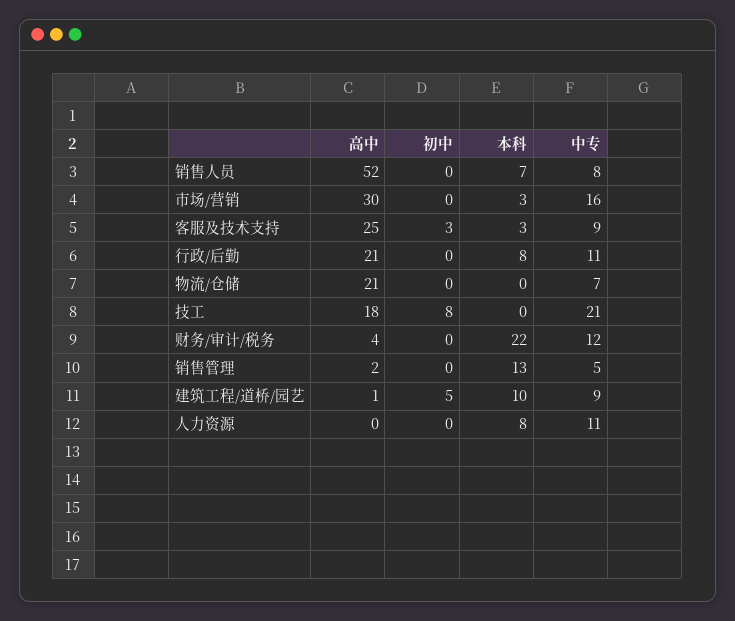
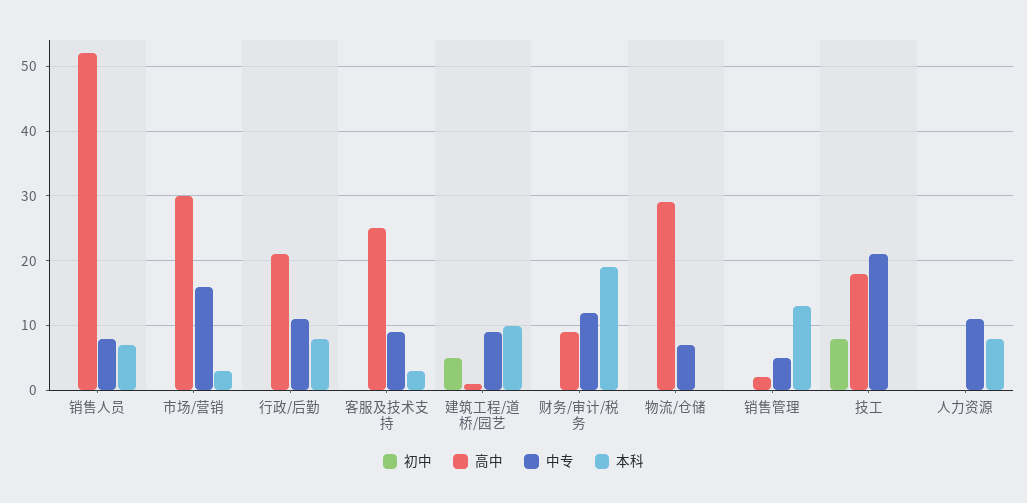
  {
    "高中": {
      "销售人员": 52,
      "市场/营销": 30,
      "客服及技术支持": 25,
      "行政/后勤": 21,
-     "物流/仓储": 21,
+     "物流/仓储": 29,
      "技工": 18,
-     "财务/审计/税务": 4,
+     "财务/审计/税务": 9,
      "销售管理": 2,
      "建筑工程/道桥/园艺": 1,
      "人力资源": 0
    },
    "初中": {
      "销售人员": 0,
      "市场/营销": 0,
-     "客服及技术支持": 3,
+     "客服及技术支持": 0,
      "行政/后勤": 0,
      "物流/仓储": 0,
      "技工": 8,
      "财务/审计/税务": 0,
      "销售管理": 0,
      "建筑工程/道桥/园艺": 5,
      "人力资源": 0
    },
    "本科": {
      "销售人员": 7,
      "市场/营销": 3,
      "客服及技术支持": 3,
      "行政/后勤": 8,
      "物流/仓储": 0,
      "技工": 0,
-     "财务/审计/税务": 22,
+     "财务/审计/税务": 19,
      "销售管理": 13,
      "建筑工程/道桥/园艺": 10,
      "人力资源": 8
    },
    "中专": {
      "销售人员": 8,
      "市场/营销": 16,
      "客服及技术支持": 9,
      "行政/后勤": 11,
      "物流/仓储": 7,
      "技工": 21,
      "财务/审计/税务": 12,
      "销售管理": 5,
      "建筑工程/道桥/园艺": 9,
      "人力资源": 11
    }
  }

